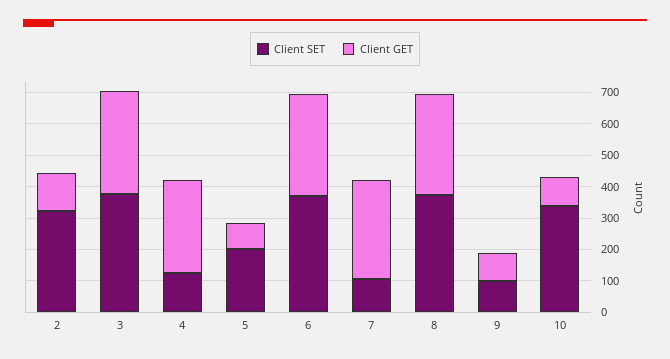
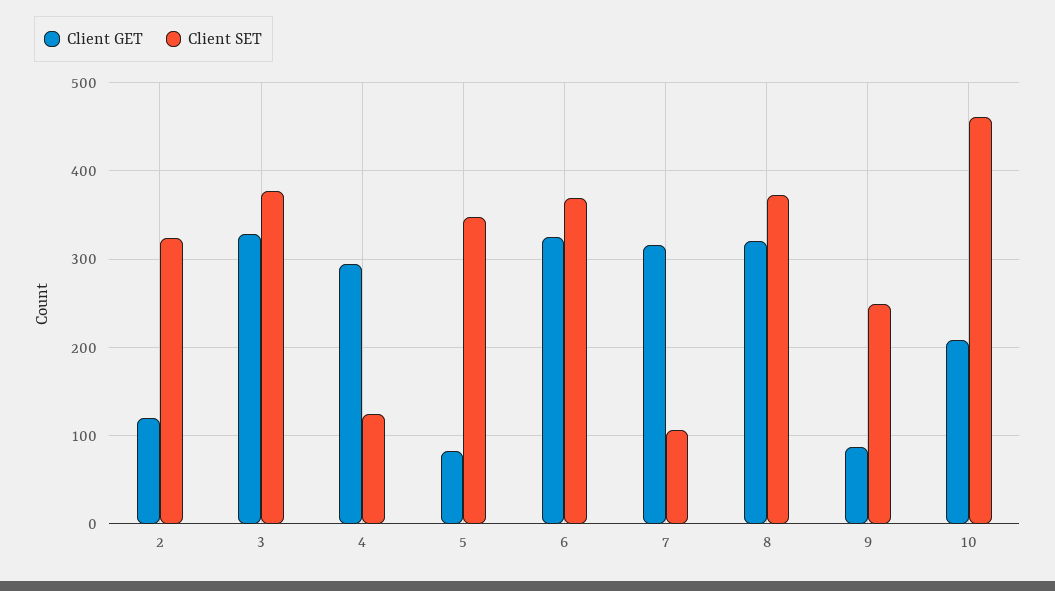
  {
    "Client SET": {
      "2": 320,
      "3": 380,
      "4": 130,
-     "5": 200,
+     "5": 350,
      "6": 370,
      "7": 110,
      "8": 370,
-     "9": 100,
+     "9": 250,
-     "10": 350
+     "10": 460
    },
    "Client GET": {
      "2": 120,
      "3": 330,
      "4": 300,
      "5": 80,
      "6": 330,
      "7": 320,
      "8": 320,
      "9": 90,
-     "10": 100
+     "10": 210
    }
  }

